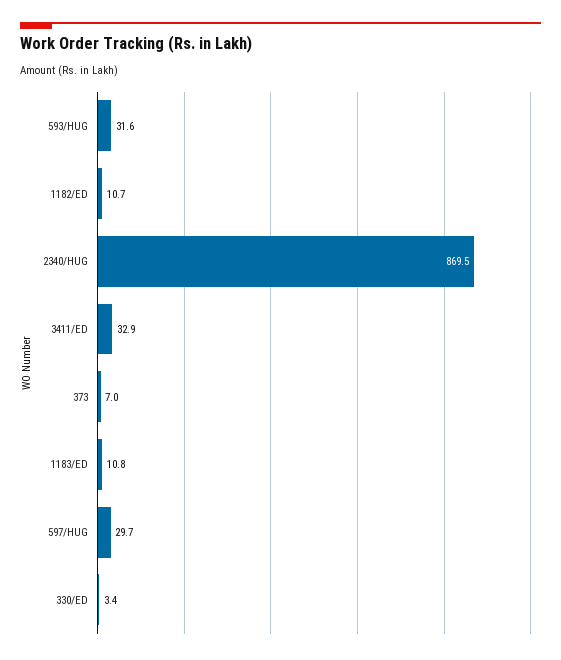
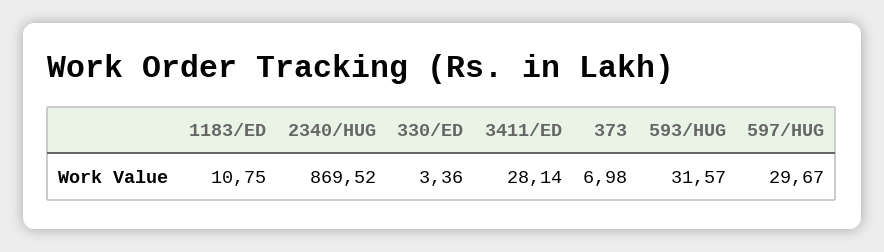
  {
    "593/HUG": 31.57,
-   "1182/ED": 10.7,
    "2340/HUG": 869.52,
-   "3411/ED": 32.9,
+   "3411/ED": 28.14,
    "373": 6.98,
    "1183/ED": 10.75,
    "597/HUG": 29.67,
    "330/ED": 3.36
  }

